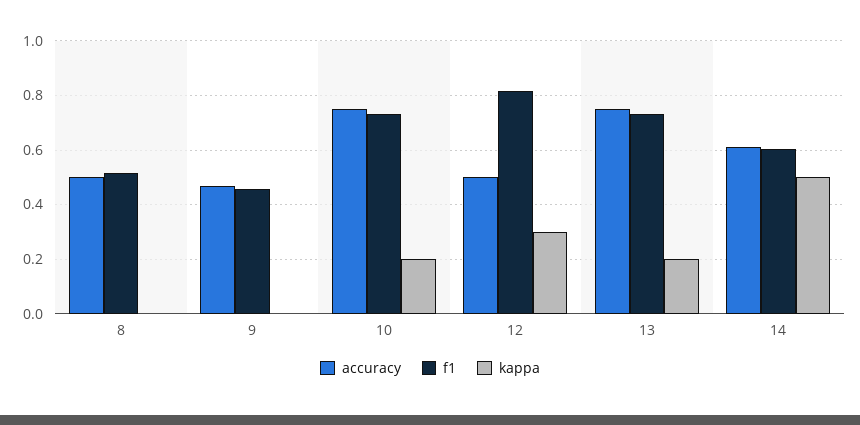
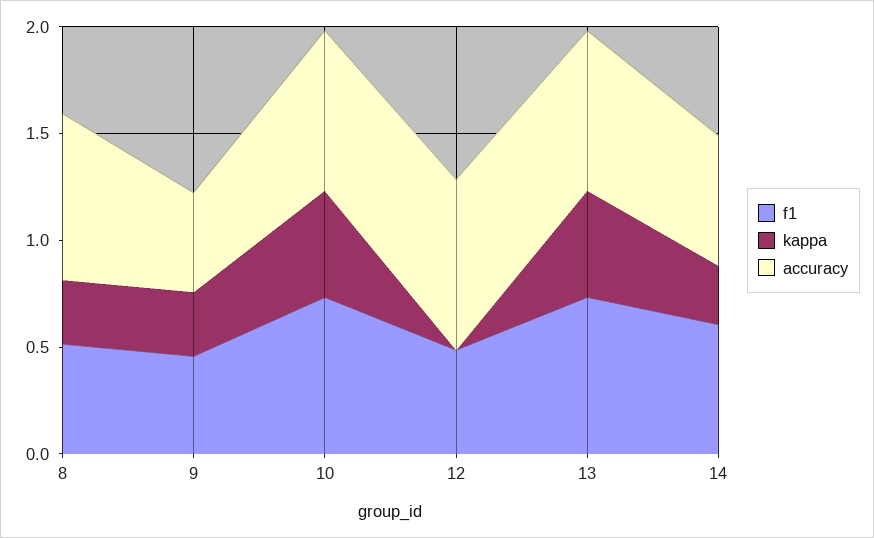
  {
    "accuracy": {
-     "8": 0.5,
+     "8": 0.8,
      "9": 0.475,
      "10": 0.75,
-     "12": 0.5,
+     "12": 0.8,
      "13": 0.75,
      "14": 0.6
    },
    "f1": {
      "8": 0.525,
      "9": 0.45,
      "10": 0.725,
-     "12": 0.825,
+     "12": 0.5,
      "13": 0.725,
      "14": 0.6
    },
    "kappa": {
-     "8": 0,
+     "8": 0.3,
-     "9": 0,
+     "9": 0.3,
-     "10": 0.2,
+     "10": 0.5,
-     "12": 0.3,
+     "12": 0,
-     "13": 0.2,
+     "13": 0.5,
-     "14": 0.5
+     "14": 0.3
    }
  }

